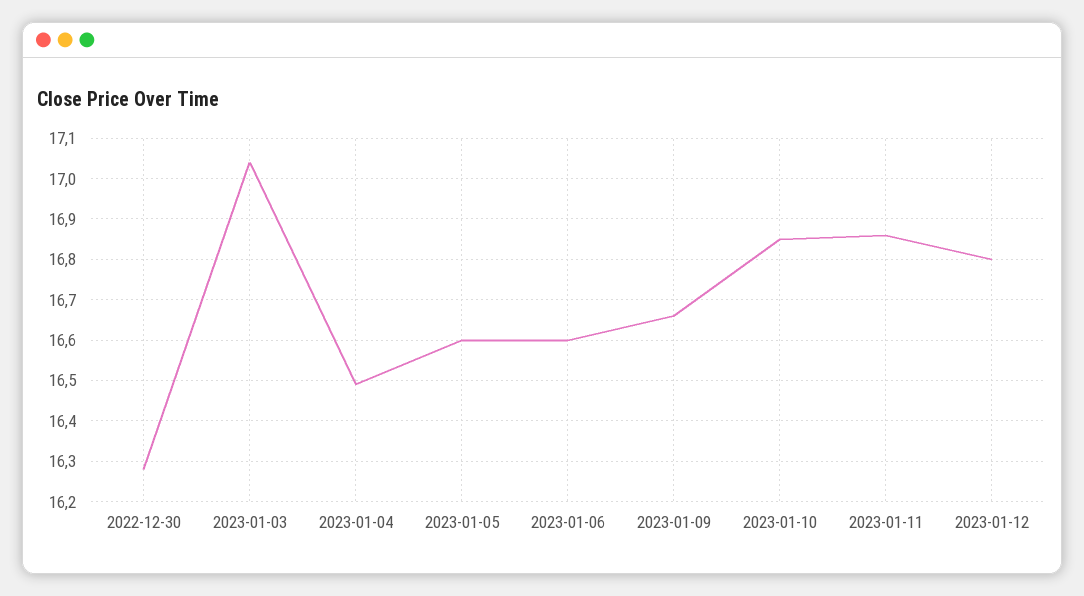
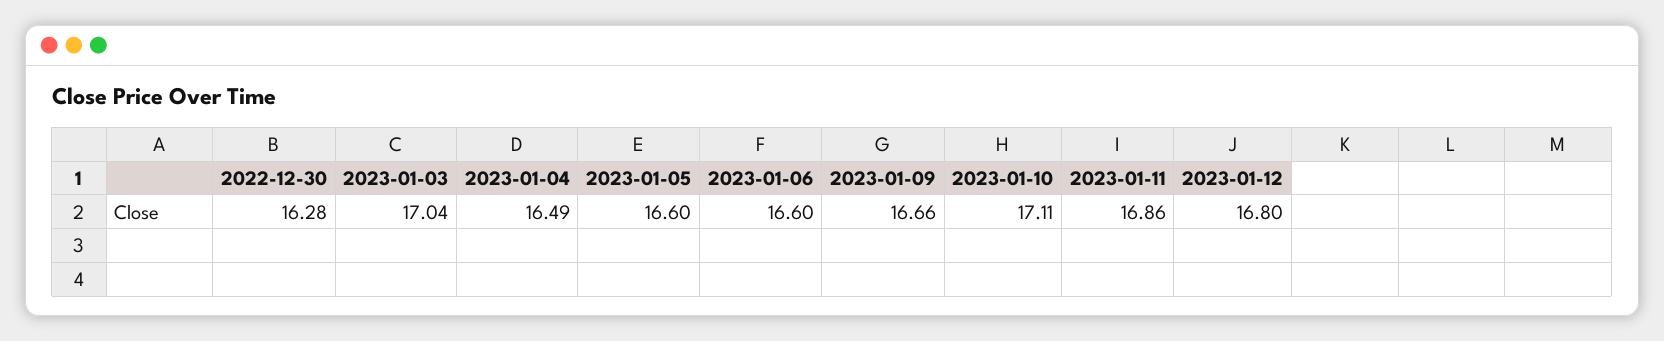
  {
    "2022-12-30": 16.28,
    "2023-01-03": 17.04,
    "2023-01-04": 16.49,
    "2023-01-05": 16.6,
    "2023-01-06": 16.6,
    "2023-01-09": 16.66,
-   "2023-01-10": 16.85,
+   "2023-01-10": 17.11,
    "2023-01-11": 16.86,
    "2023-01-12": 16.8
  }

